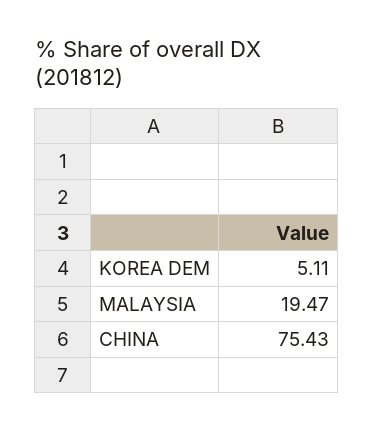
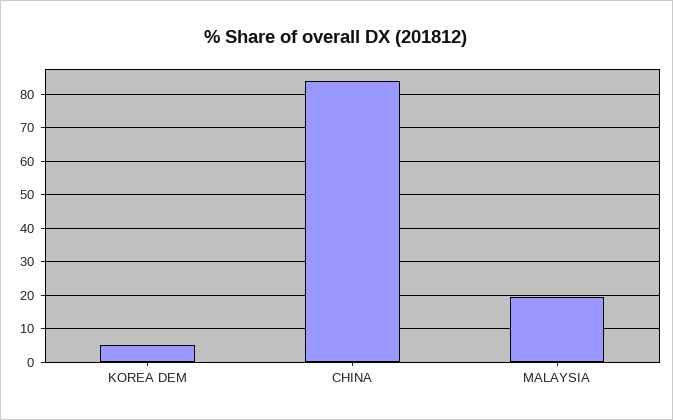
  {
    "KOREA DEM": 5.11,
    "MALAYSIA": 19.47,
-   "CHINA": 75.43
+   "CHINA": 84
  }

